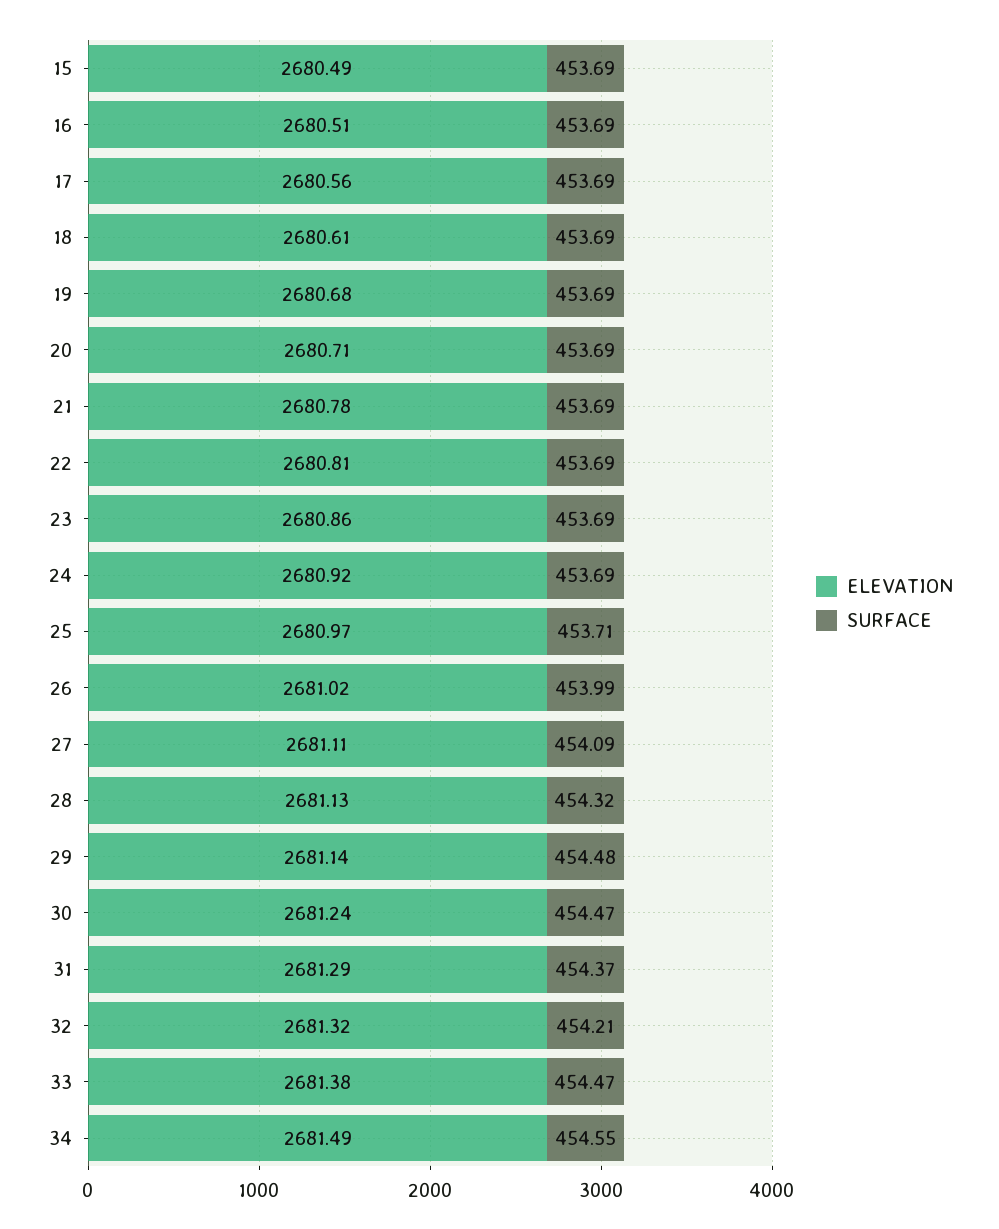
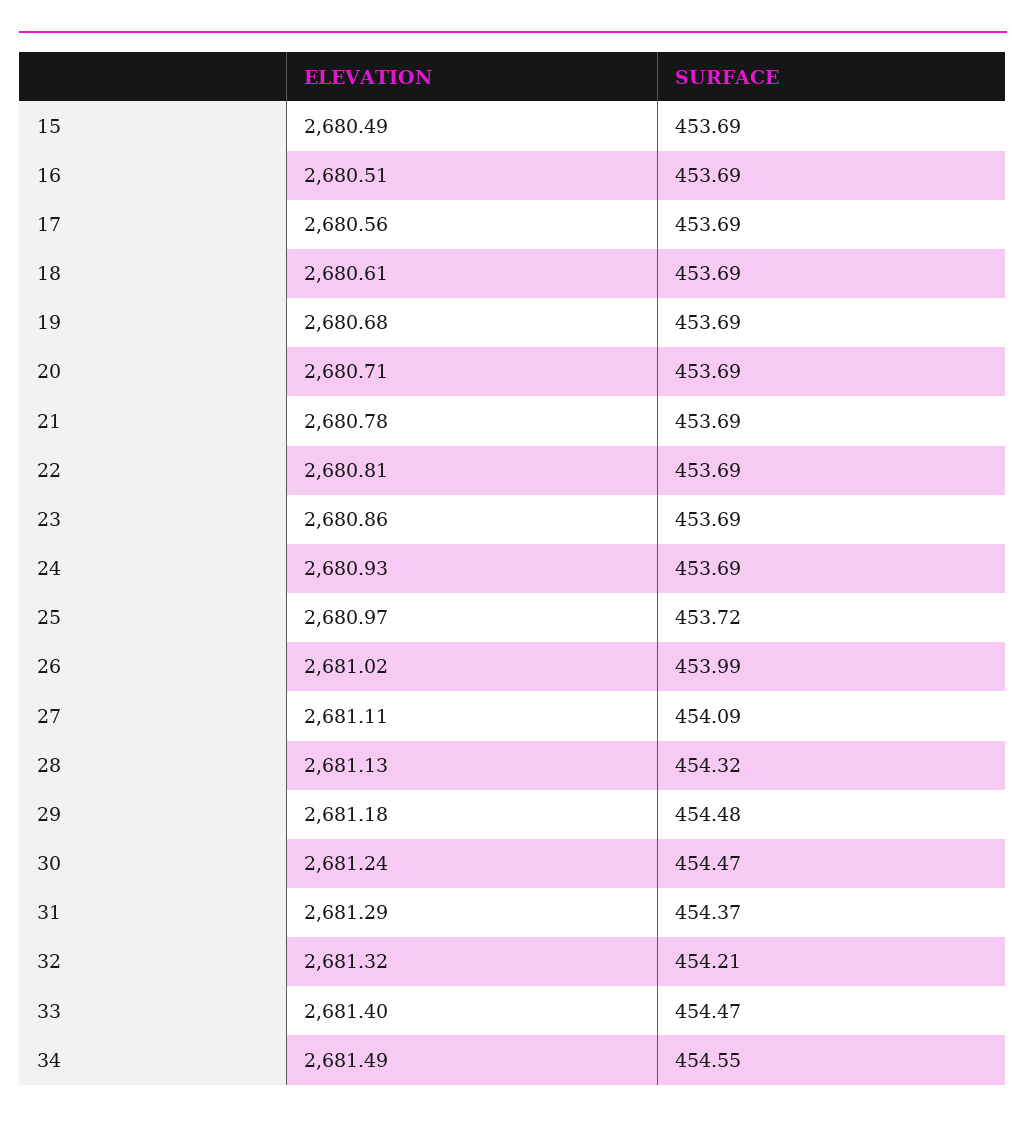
  {
    "ELEVATION": {
      "15": 2680.49,
      "16": 2680.51,
      "17": 2680.56,
      "18": 2680.61,
      "19": 2680.68,
      "20": 2680.71,
      "21": 2680.78,
      "22": 2680.81,
      "23": 2680.86,
-     "24": 2680.92,
+     "24": 2680.93,
      "25": 2680.97,
      "26": 2681.02,
      "27": 2681.11,
      "28": 2681.13,
-     "29": 2681.14,
+     "29": 2681.18,
      "30": 2681.24,
      "31": 2681.29,
      "32": 2681.32,
-     "33": 2681.38,
+     "33": 2681.4,
      "34": 2681.49
    },
    "SURFACE": {
      "15": 453.69,
      "16": 453.69,
      "17": 453.69,
      "18": 453.69,
      "19": 453.69,
      "20": 453.69,
      "21": 453.69,
      "22": 453.69,
      "23": 453.69,
      "24": 453.69,
-     "25": 453.71,
+     "25": 453.72,
      "26": 453.99,
      "27": 454.09,
      "28": 454.32,
      "29": 454.48,
      "30": 454.47,
      "31": 454.37,
      "32": 454.21,
      "33": 454.47,
      "34": 454.55
    }
  }

